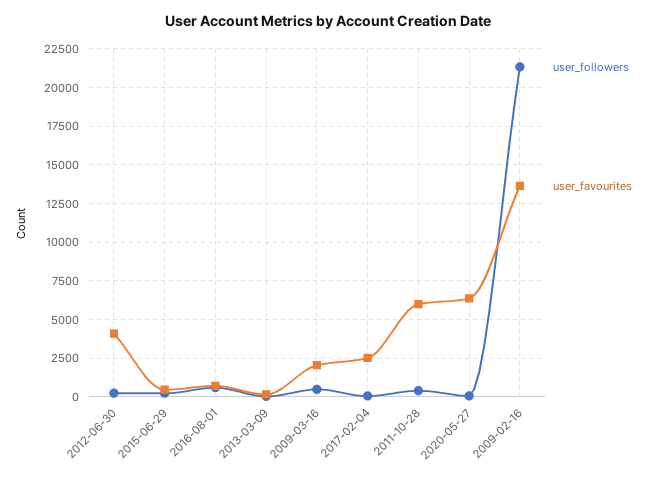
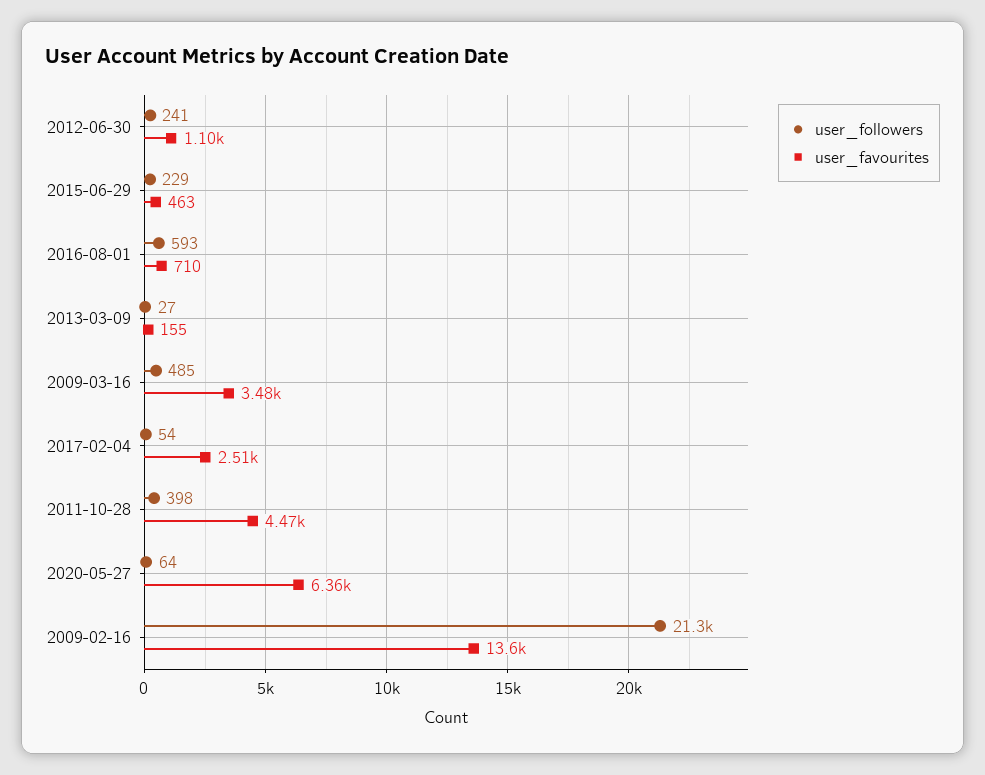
  {
    "user_followers": {
      "2012-06-30": 241,
      "2015-06-29": 229,
      "2016-08-01": 593,
      "2013-03-09": 27,
      "2009-03-16": 485,
      "2017-02-04": 54,
      "2011-10-28": 398,
      "2020-05-27": 64,
      "2009-02-16": 21300
    },
    "user_favourites": {
-     "2012-06-30": 4000,
+     "2012-06-30": 1100,
      "2015-06-29": 463,
      "2016-08-01": 710,
      "2013-03-09": 155,
-     "2009-03-16": 2000,
+     "2009-03-16": 3480,
      "2017-02-04": 2510,
-     "2011-10-28": 6000,
+     "2011-10-28": 4470,
      "2020-05-27": 6360,
      "2009-02-16": 13600
    }
  }

